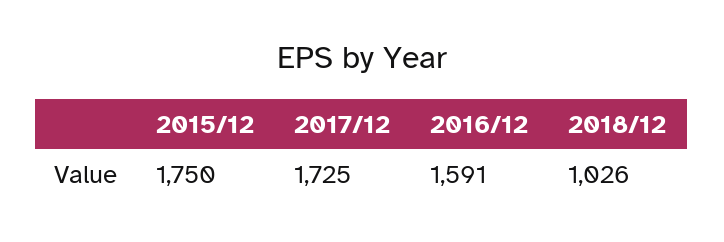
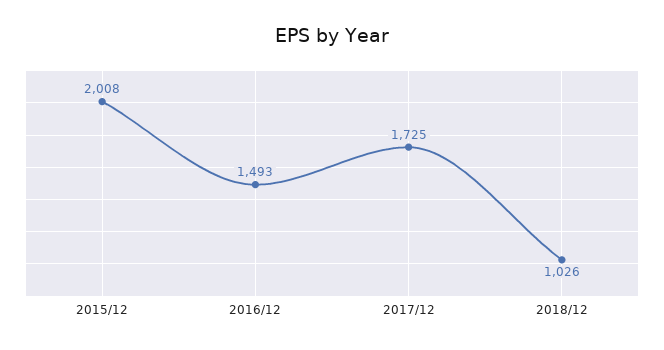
  {
-   "2015/12": 1750,
+   "2015/12": 2008,
    "2017/12": 1725,
-   "2016/12": 1591,
+   "2016/12": 1493,
    "2018/12": 1026
  }

